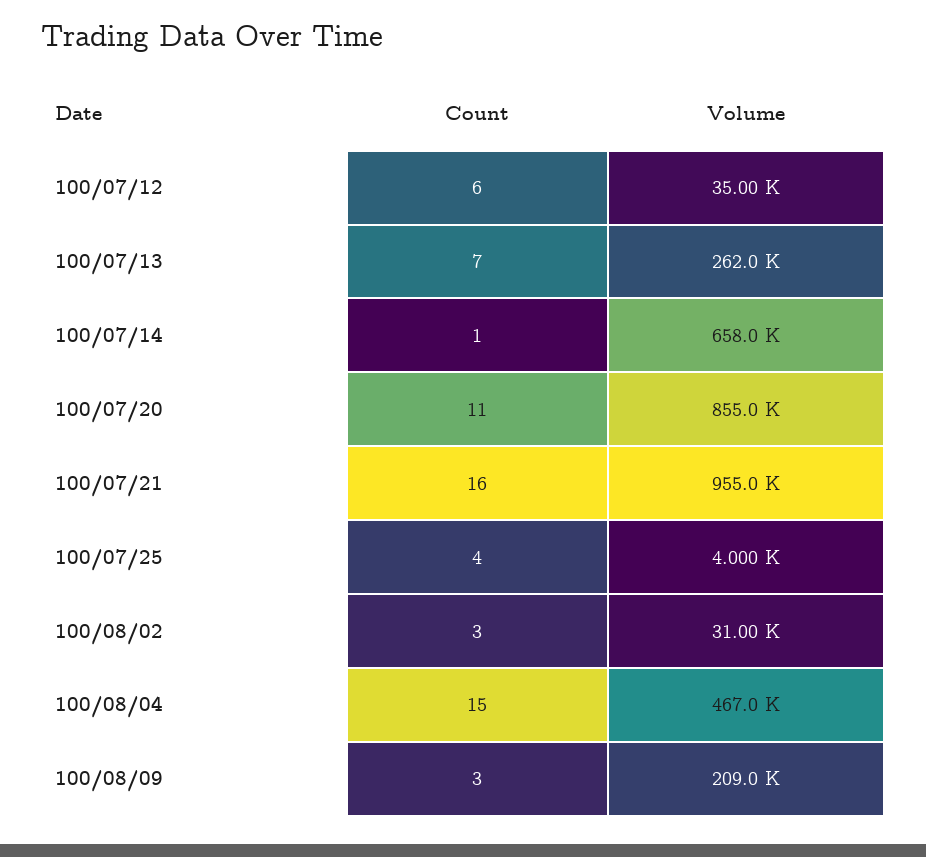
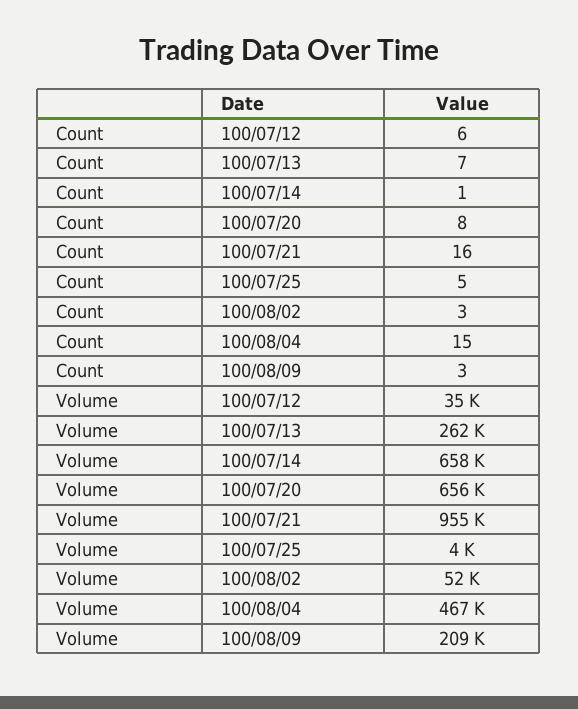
  {
    "Count": {
      "100/07/12": 6,
      "100/07/13": 7,
      "100/07/14": 1,
-     "100/07/20": 11,
+     "100/07/20": 8,
      "100/07/21": 16,
-     "100/07/25": 4,
+     "100/07/25": 5,
      "100/08/02": 3,
      "100/08/04": 15,
      "100/08/09": 3
    },
    "Volume": {
      "100/07/12": 35000,
      "100/07/13": 262000,
      "100/07/14": 658000,
-     "100/07/20": 855000,
+     "100/07/20": 656000,
      "100/07/21": 955000,
      "100/07/25": 4000,
-     "100/08/02": 31000,
+     "100/08/02": 52000,
      "100/08/04": 467000,
      "100/08/09": 209000
    }
  }

